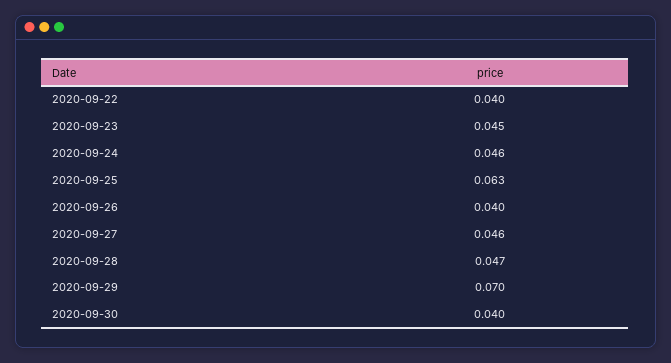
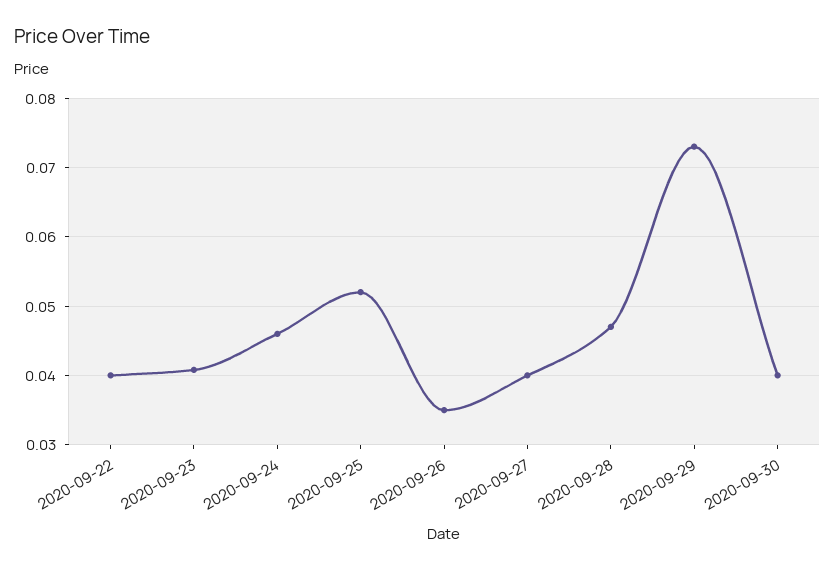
  {
    "2020-09-22": 0.04,
-   "2020-09-23": 0.045,
+   "2020-09-23": 0.041,
    "2020-09-24": 0.046,
-   "2020-09-25": 0.063,
+   "2020-09-25": 0.052,
-   "2020-09-26": 0.04,
+   "2020-09-26": 0.035,
-   "2020-09-27": 0.046,
+   "2020-09-27": 0.04,
    "2020-09-28": 0.047,
-   "2020-09-29": 0.07,
+   "2020-09-29": 0.073,
    "2020-09-30": 0.04
  }

